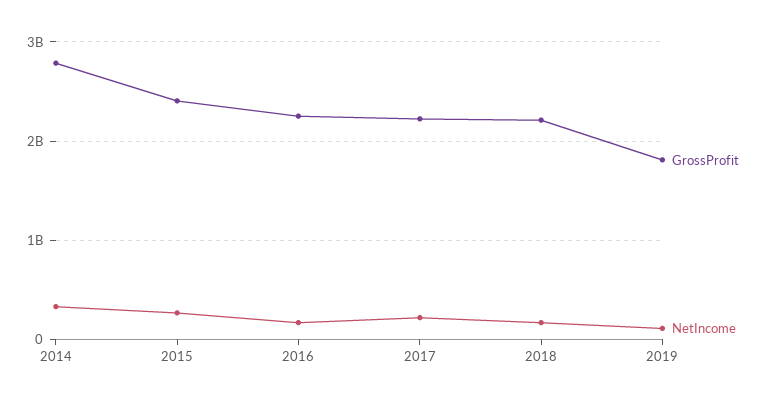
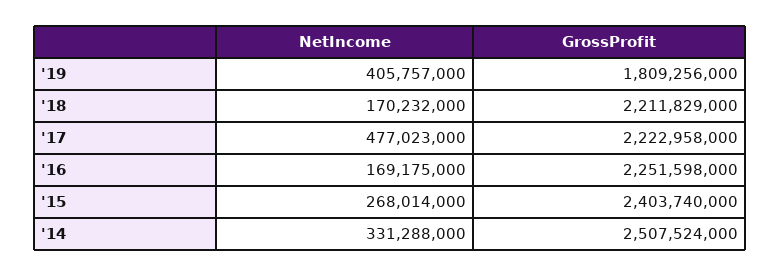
  {
    "GrossProfit": {
-     "2014": 2800000000,
+     "2014": 2507524000,
      "2015": 2403740000,
      "2016": 2251598000,
      "2017": 2222958000,
      "2018": 2211829000,
      "2019": 1809256000
    },
    "NetIncome": {
      "2014": 331288000,
      "2015": 268014000,
      "2016": 169175000,
-     "2017": 200000000,
+     "2017": 477023000,
      "2018": 170232000,
-     "2019": 100000000
+     "2019": 405757000
    }
  }

